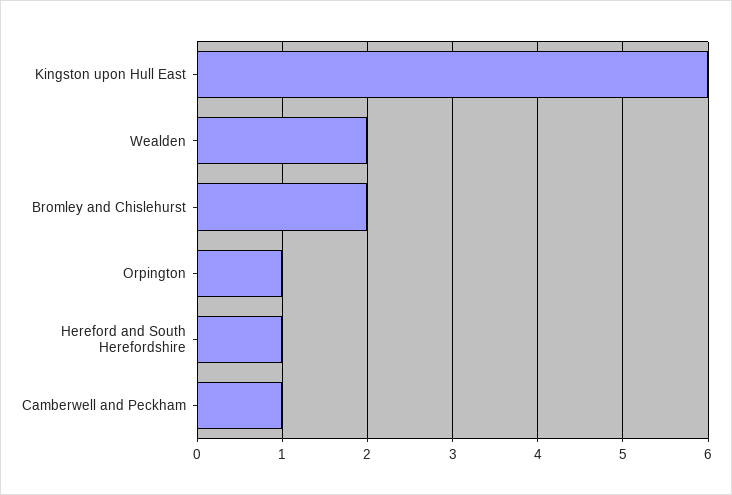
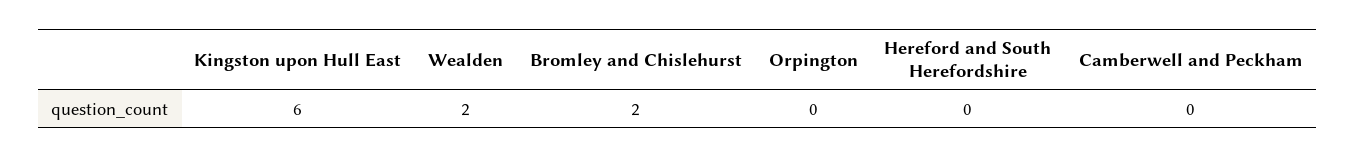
  {
    "Kingston upon Hull East": 6,
    "Wealden": 2,
    "Bromley and Chislehurst": 2,
-   "Orpington": 1,
+   "Orpington": 0,
-   "Hereford and South Herefordshire": 1,
+   "Hereford and South Herefordshire": 0,
-   "Camberwell and Peckham": 1
+   "Camberwell and Peckham": 0
  }

